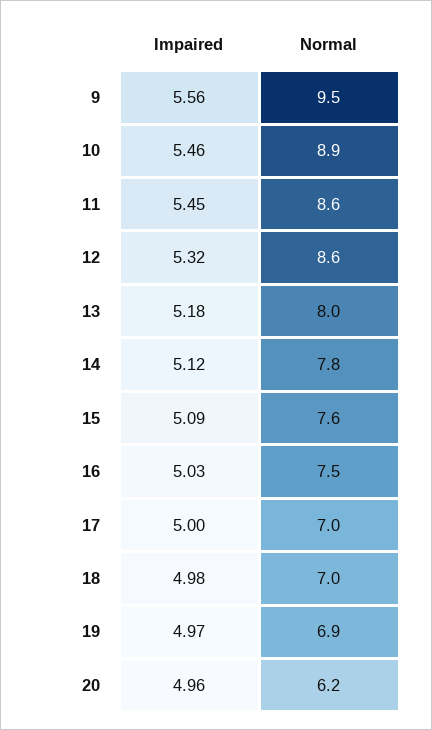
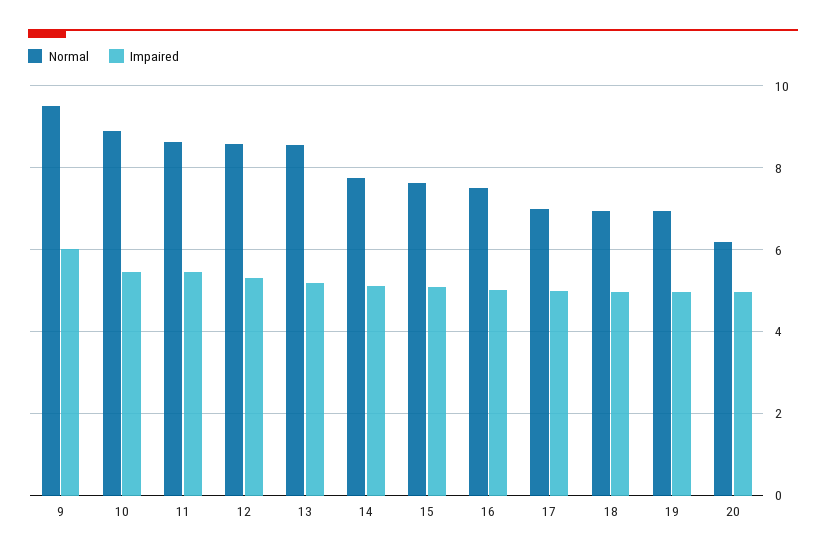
  {
    "Impaired": {
-     "9": 5.56,
+     "9": 6,
      "10": 5.46,
      "11": 5.45,
      "12": 5.32,
      "13": 5.18,
      "14": 5.12,
      "15": 5.09,
      "16": 5.03,
      "17": 5,
      "18": 4.98,
      "19": 4.97,
      "20": 4.96
    },
    "Normal": {
      "9": 9.5,
      "10": 8.9,
      "11": 8.6,
      "12": 8.6,
-     "13": 8,
+     "13": 8.6,
      "14": 7.8,
      "15": 7.6,
      "16": 7.5,
      "17": 7,
      "18": 7,
      "19": 6.9,
      "20": 6.2
    }
  }

